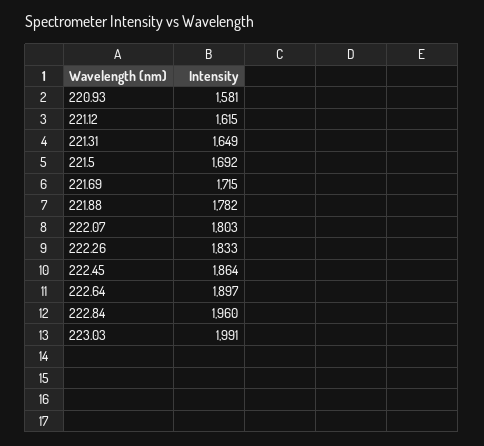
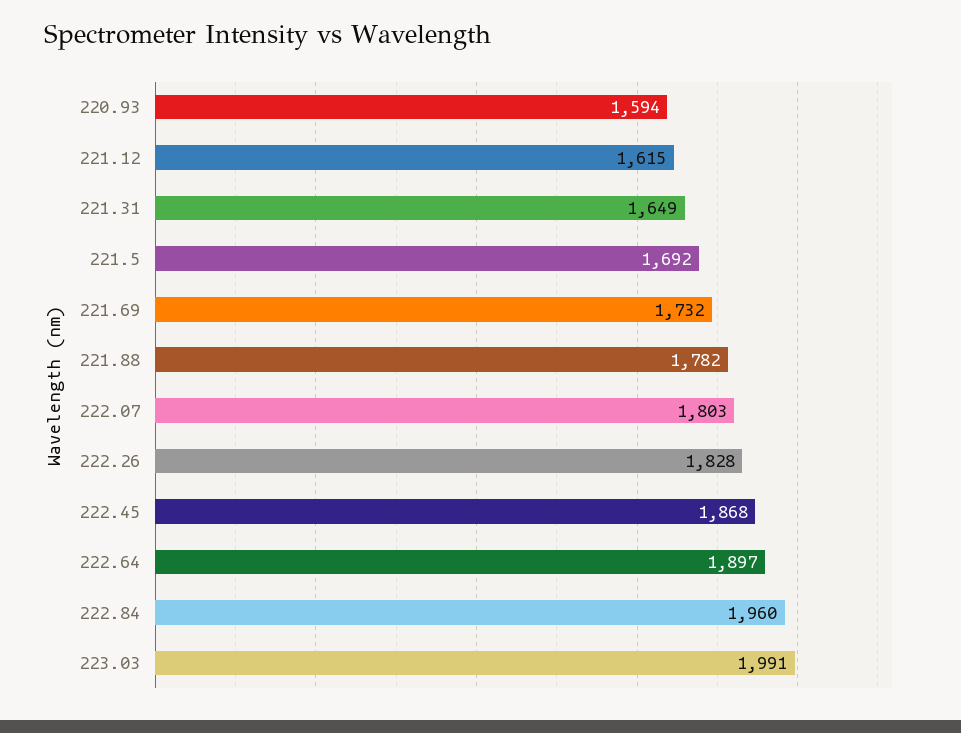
  {
-   "220.93": 1581,
+   "220.93": 1594,
    "221.12": 1615,
    "221.31": 1649,
    "221.5": 1692,
-   "221.69": 1715,
+   "221.69": 1732,
    "221.88": 1782,
    "222.07": 1803,
-   "222.26": 1833,
+   "222.26": 1828,
-   "222.45": 1864,
+   "222.45": 1868,
    "222.64": 1897,
    "222.84": 1960,
    "223.03": 1991
  }

